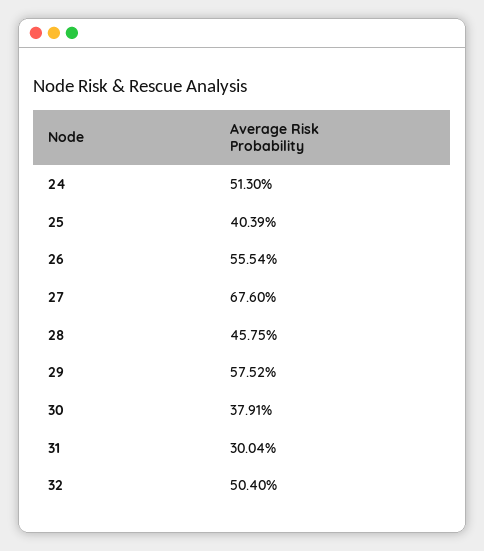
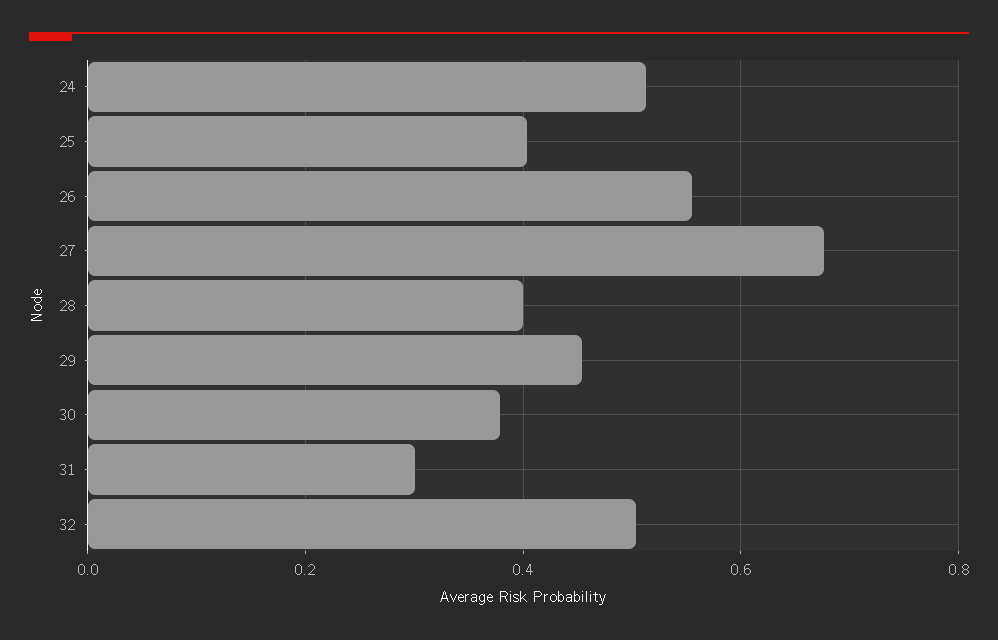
  {
    "24": 0.513,
    "25": 0.4039,
    "26": 0.5554,
    "27": 0.676,
-   "28": 0.4575,
+   "28": 0.4,
-   "29": 0.5752,
+   "29": 0.46,
    "30": 0.3791,
    "31": 0.3004,
    "32": 0.504
  }

